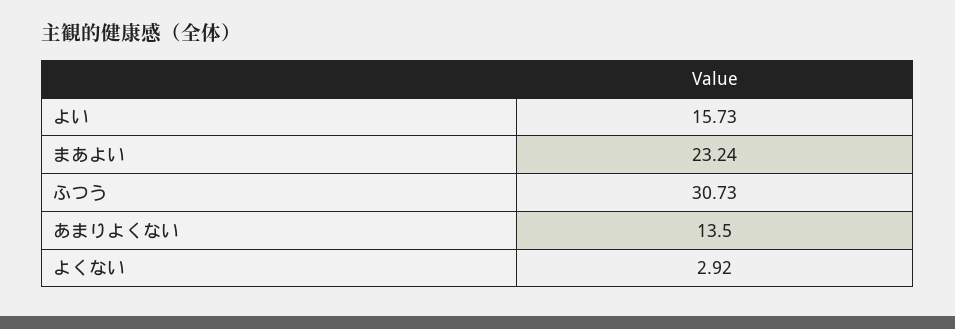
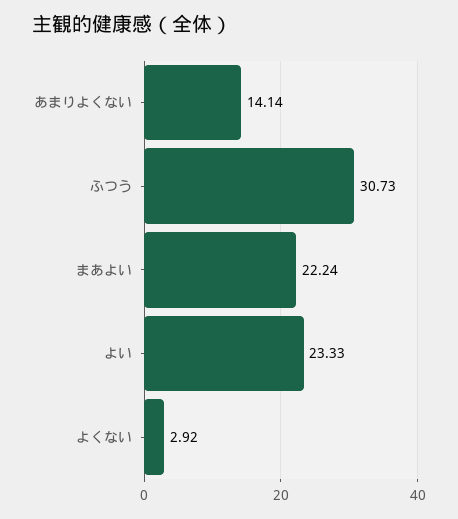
  {
-   "よい": 15.73,
+   "よい": 23.33,
-   "まあよい": 23.24,
+   "まあよい": 22.24,
    "ふつう": 30.73,
-   "あまりよくない": 13.5,
+   "あまりよくない": 14.14,
    "よくない": 2.92
  }

